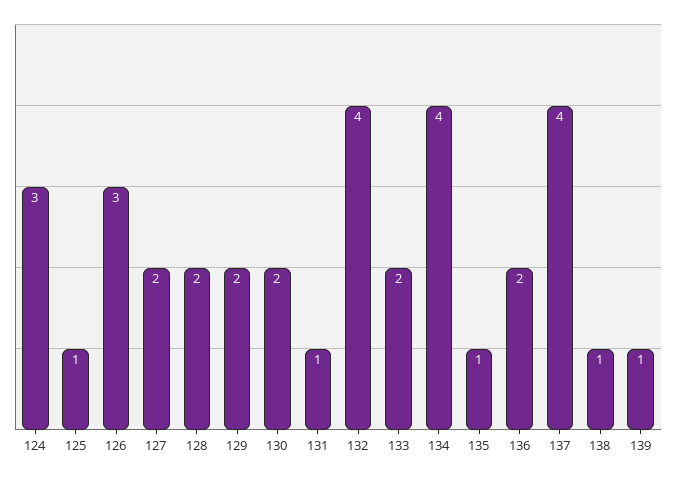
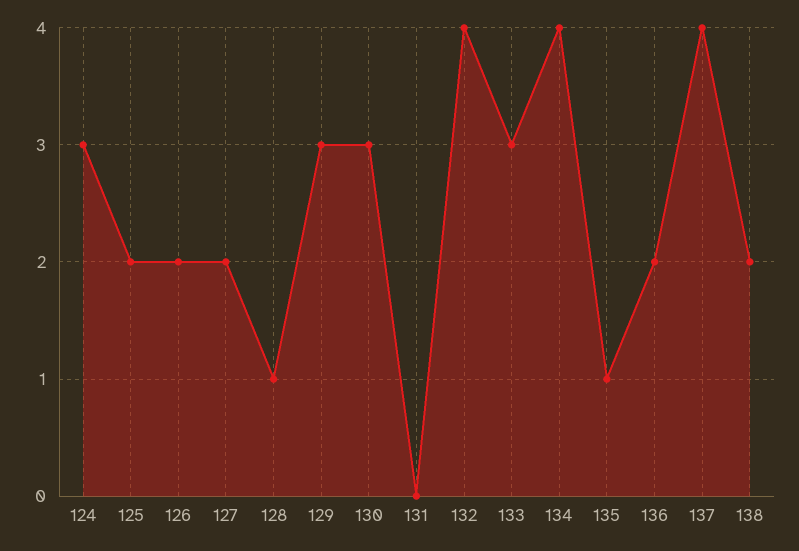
  {
    "124": 3,
-   "125": 1,
+   "125": 2,
-   "126": 3,
+   "126": 2,
    "127": 2,
-   "128": 2,
+   "128": 1,
-   "129": 2,
+   "129": 3,
-   "130": 2,
+   "130": 3,
-   "131": 1,
+   "131": 0,
    "132": 4,
-   "133": 2,
+   "133": 3,
    "134": 4,
    "135": 1,
    "136": 2,
    "137": 4,
-   "138": 1,
+   "138": 2
-   "139": 1
  }

